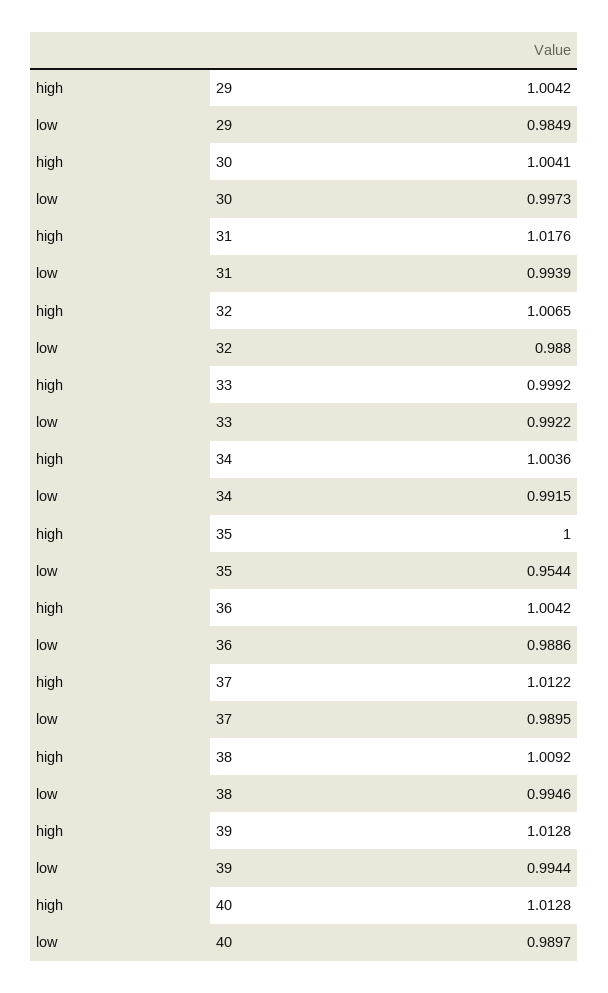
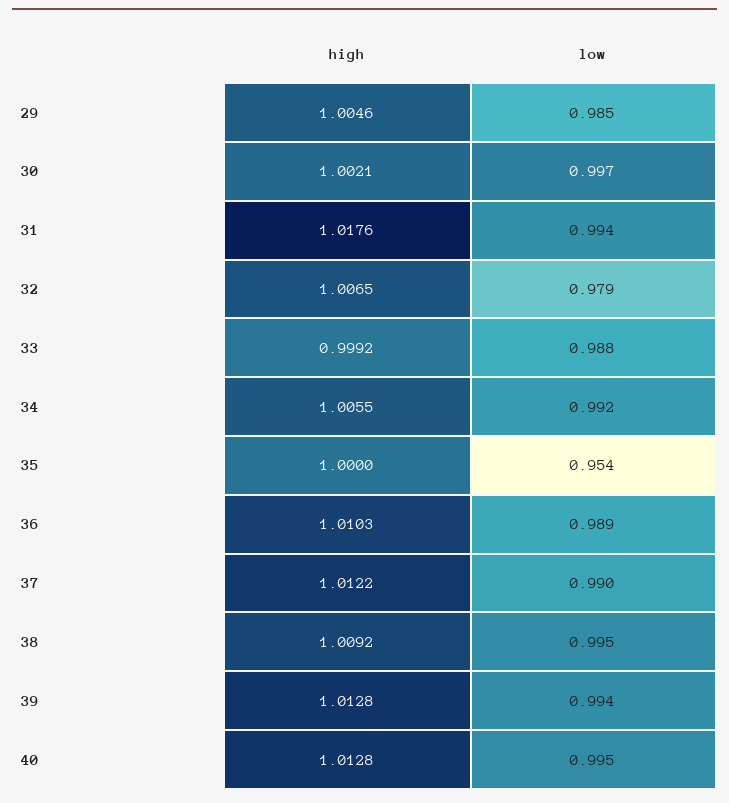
  {
    "high": {
-     "29": 1.0042,
+     "29": 1.0046,
-     "30": 1.0041,
+     "30": 1.0021,
      "31": 1.0176,
      "32": 1.0065,
      "33": 0.9992,
-     "34": 1.0036,
+     "34": 1.0055,
      "35": 1,
-     "36": 1.0042,
+     "36": 1.0103,
      "37": 1.0122,
      "38": 1.0092,
      "39": 1.0128,
      "40": 1.0128
    },
    "low": {
      "29": 0.9849,
      "30": 0.9973,
      "31": 0.9939,
-     "32": 0.988,
+     "32": 0.979,
-     "33": 0.9922,
+     "33": 0.988,
      "34": 0.9915,
      "35": 0.9544,
      "36": 0.9886,
      "37": 0.9895,
      "38": 0.9946,
      "39": 0.9944,
-     "40": 0.9897
+     "40": 0.995
    }
  }

